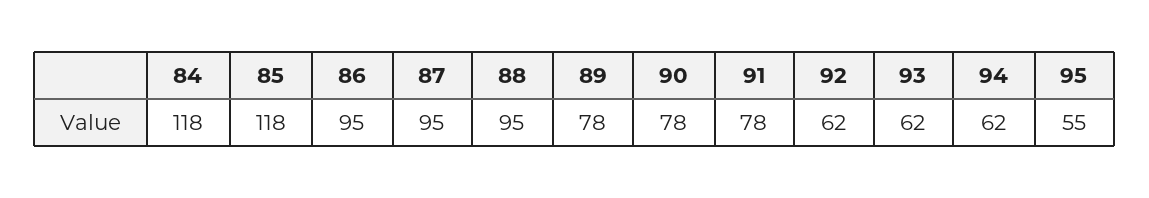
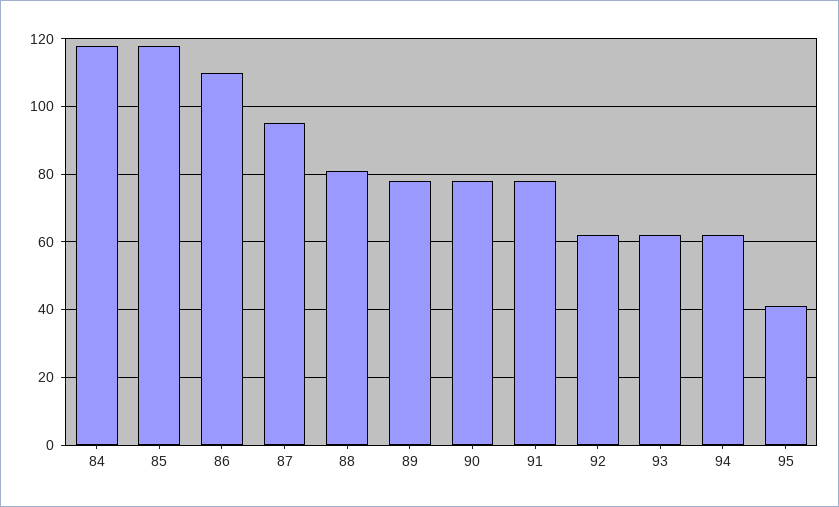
  {
    "84": 118,
    "85": 118,
-   "86": 95,
+   "86": 110,
    "87": 95,
-   "88": 95,
+   "88": 80,
    "89": 78,
    "90": 78,
    "91": 78,
    "92": 62,
    "93": 62,
    "94": 62,
-   "95": 55
+   "95": 40
  }

